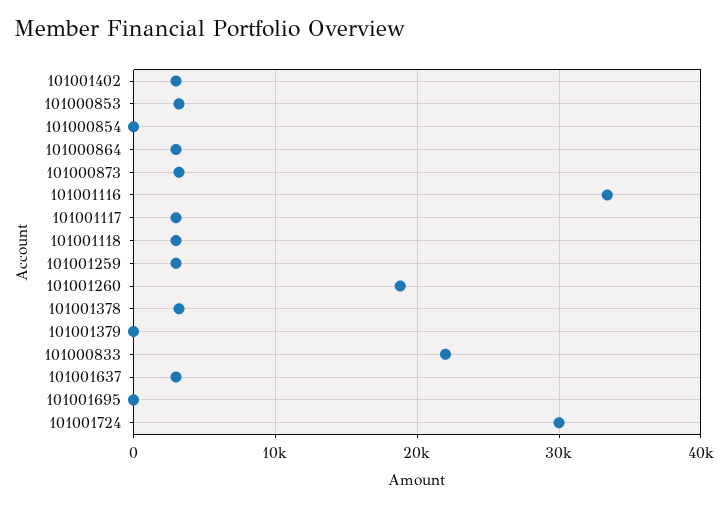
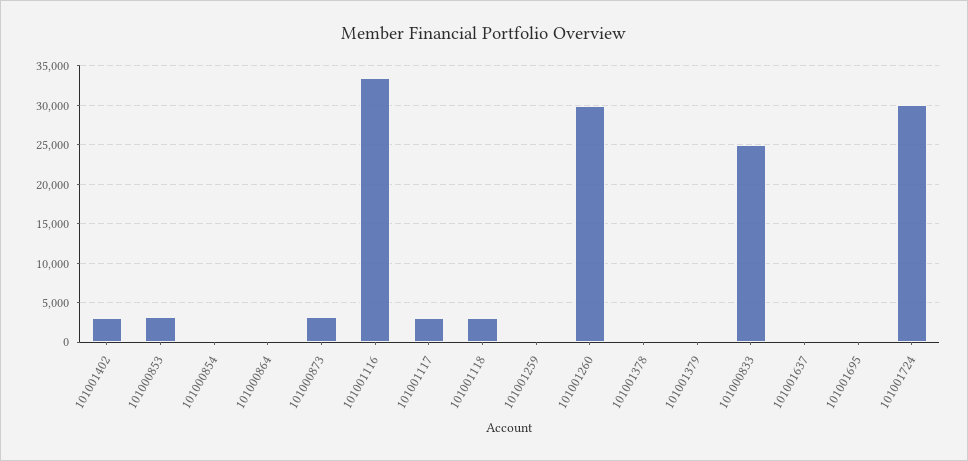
  {
    "101001402": 3000,
    "101000853": 3000,
    "101000854": 0,
-   "101000864": 3000,
+   "101000864": 0,
    "101000873": 3000,
    "101001116": 33000,
    "101001117": 3000,
    "101001118": 3000,
-   "101001259": 3000,
+   "101001259": 0,
-   "101001260": 19000,
+   "101001260": 30000,
-   "101001378": 3000,
+   "101001378": 0,
    "101001379": 0,
-   "101000833": 22000,
+   "101000833": 25000,
-   "101001637": 3000,
+   "101001637": 0,
    "101001695": 0,
    "101001724": 30000
  }

